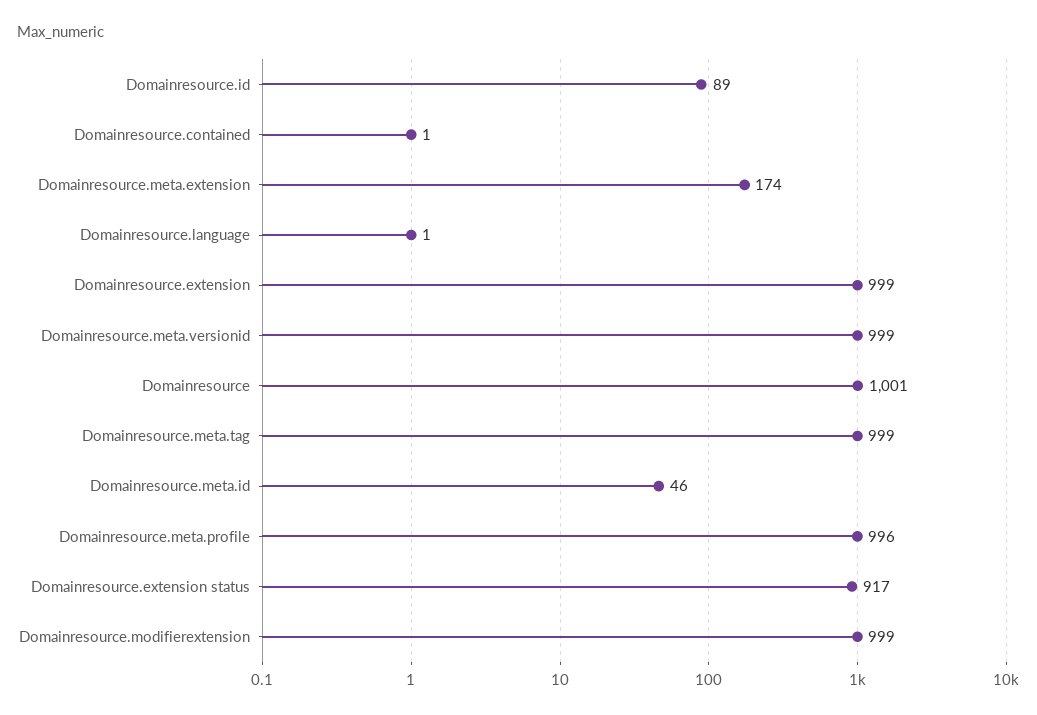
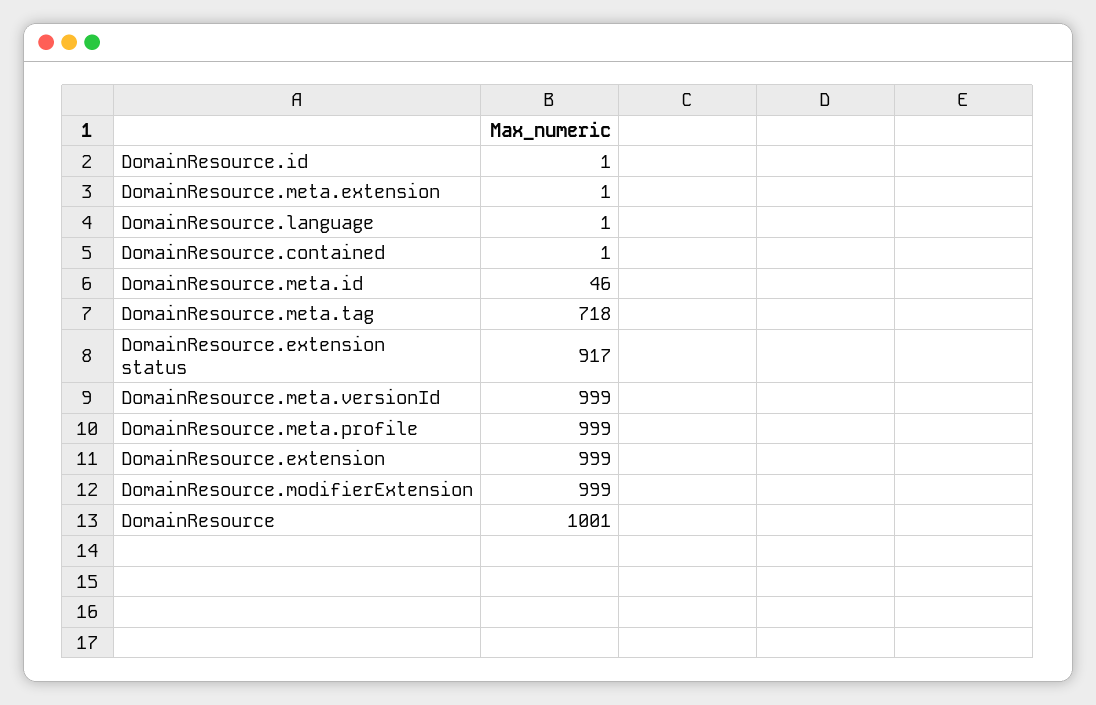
  {
-   "Domainresource.id": 89,
+   "Domainresource.id": 1,
    "Domainresource.contained": 1,
-   "Domainresource.meta.extension": 174,
+   "Domainresource.meta.extension": 1,
    "Domainresource.language": 1,
    "Domainresource.extension": 999,
    "Domainresource.meta.versionid": 999,
    "Domainresource": 1001,
-   "Domainresource.meta.tag": 999,
+   "Domainresource.meta.tag": 718,
    "Domainresource.meta.id": 46,
-   "Domainresource.meta.profile": 996,
+   "Domainresource.meta.profile": 999,
    "Domainresource.extension status": 917,
    "Domainresource.modifierextension": 999
  }

